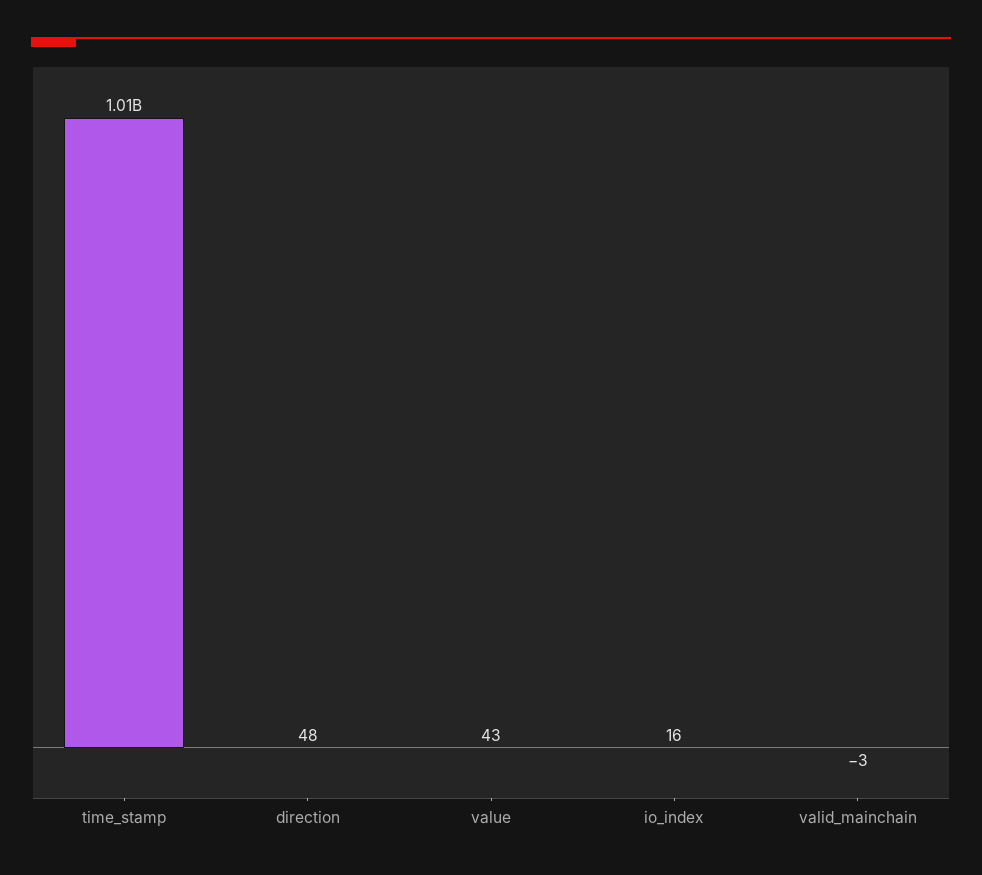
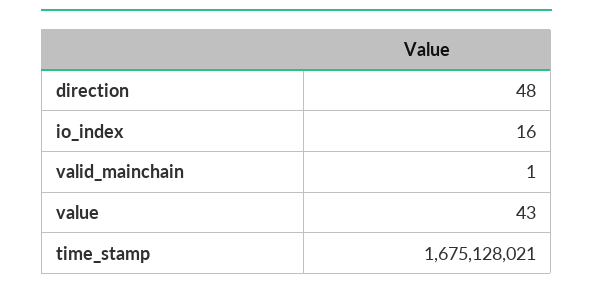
  {
-   "time_stamp": 1010000000,
+   "time_stamp": 1675128021,
    "direction": 48,
    "value": 43,
    "io_index": 16,
-   "valid_mainchain": -3
+   "valid_mainchain": 1
  }

